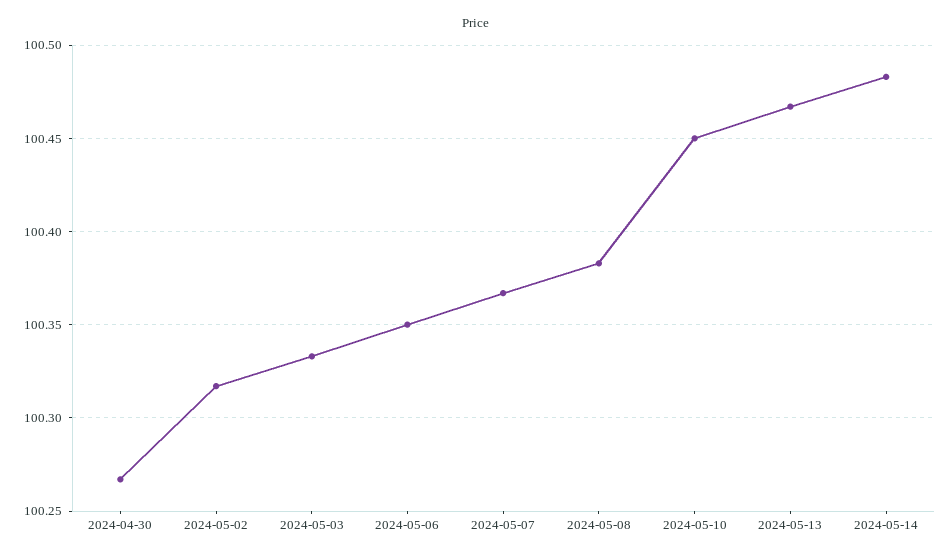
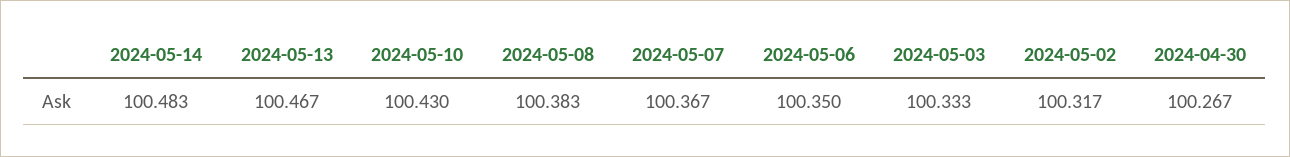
  {
    "2024-04-30": 100.267,
    "2024-05-02": 100.317,
    "2024-05-03": 100.333,
    "2024-05-06": 100.35,
    "2024-05-07": 100.367,
    "2024-05-08": 100.383,
-   "2024-05-10": 100.45,
+   "2024-05-10": 100.43,
    "2024-05-13": 100.467,
    "2024-05-14": 100.483
  }

